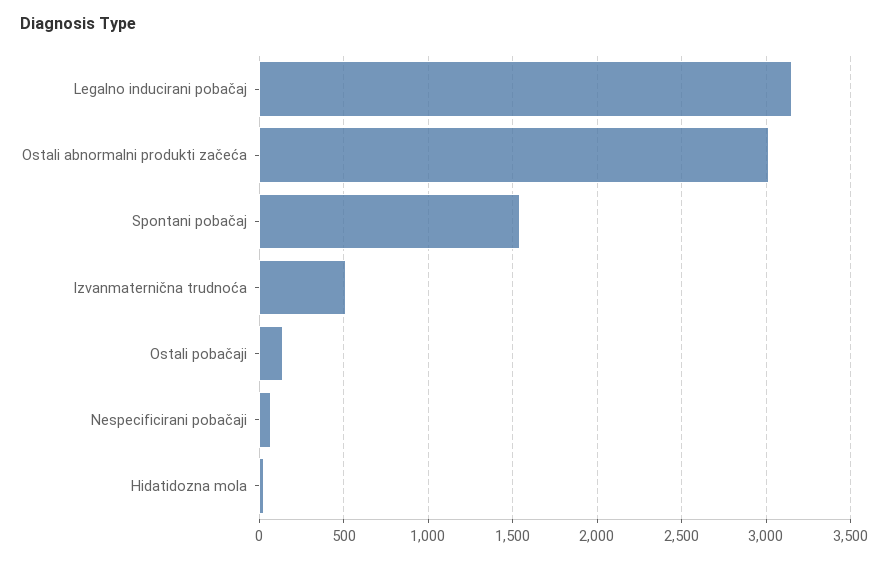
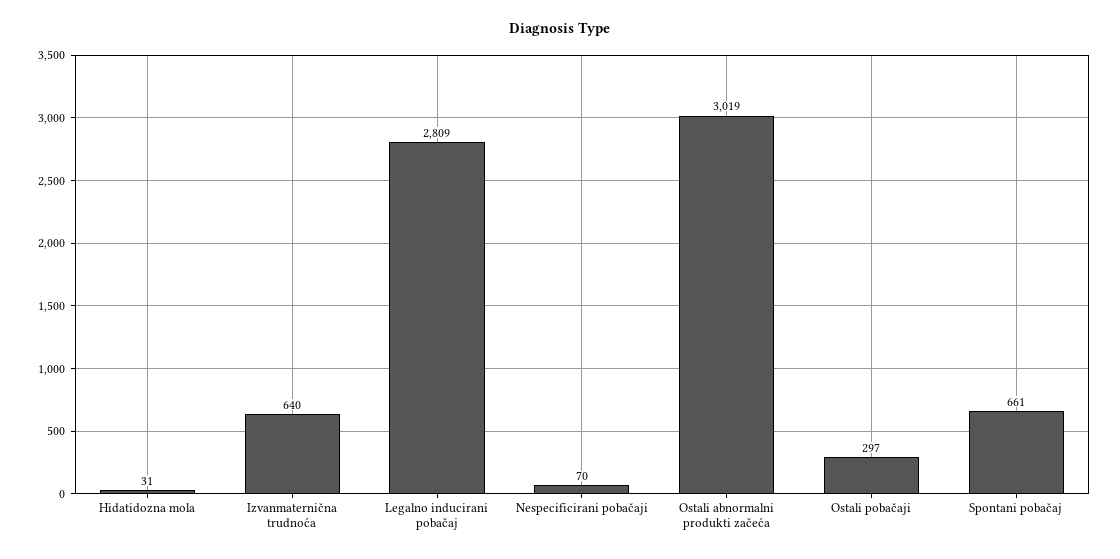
  {
-   "Legalno inducirani pobačaj": 3150,
+   "Legalno inducirani pobačaj": 2809,
    "Ostali abnormalni produkti začeća": 3019,
-   "Spontani pobačaj": 1550,
+   "Spontani pobačaj": 661,
-   "Izvanmaternična trudnoća": 500,
+   "Izvanmaternična trudnoća": 640,
-   "Ostali pobačaji": 150,
+   "Ostali pobačaji": 297,
    "Nespecificirani pobačaji": 70,
    "Hidatidozna mola": 31
  }

